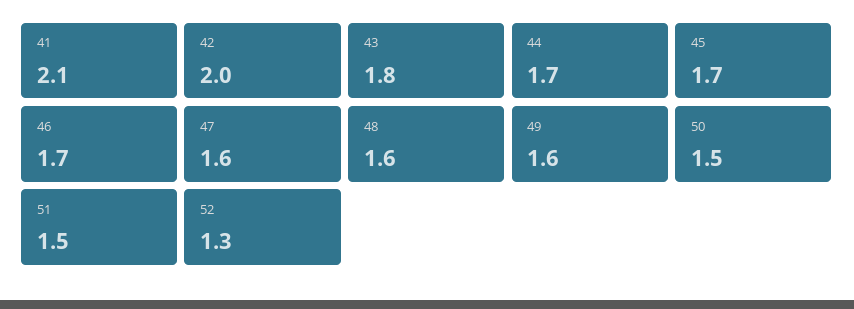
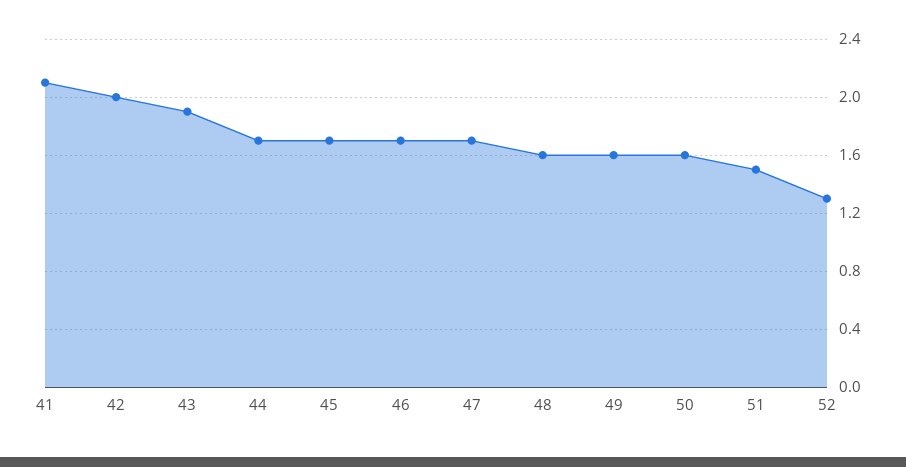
  {
    "41": 2.1,
    "42": 2,
-   "43": 1.8,
+   "43": 1.9,
    "44": 1.7,
    "45": 1.7,
    "46": 1.7,
-   "47": 1.6,
+   "47": 1.7,
    "48": 1.6,
    "49": 1.6,
-   "50": 1.5,
+   "50": 1.6,
    "51": 1.5,
    "52": 1.3
  }

